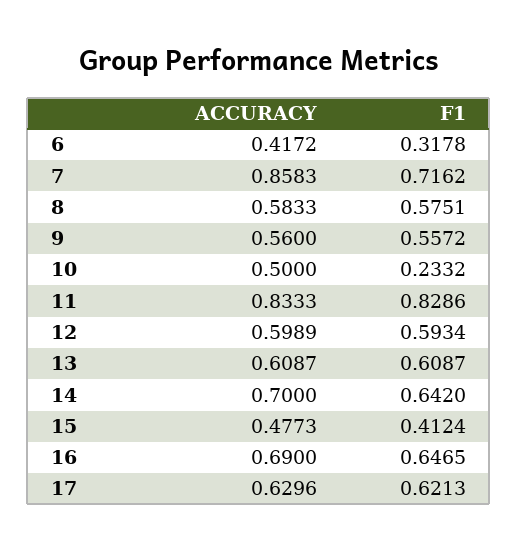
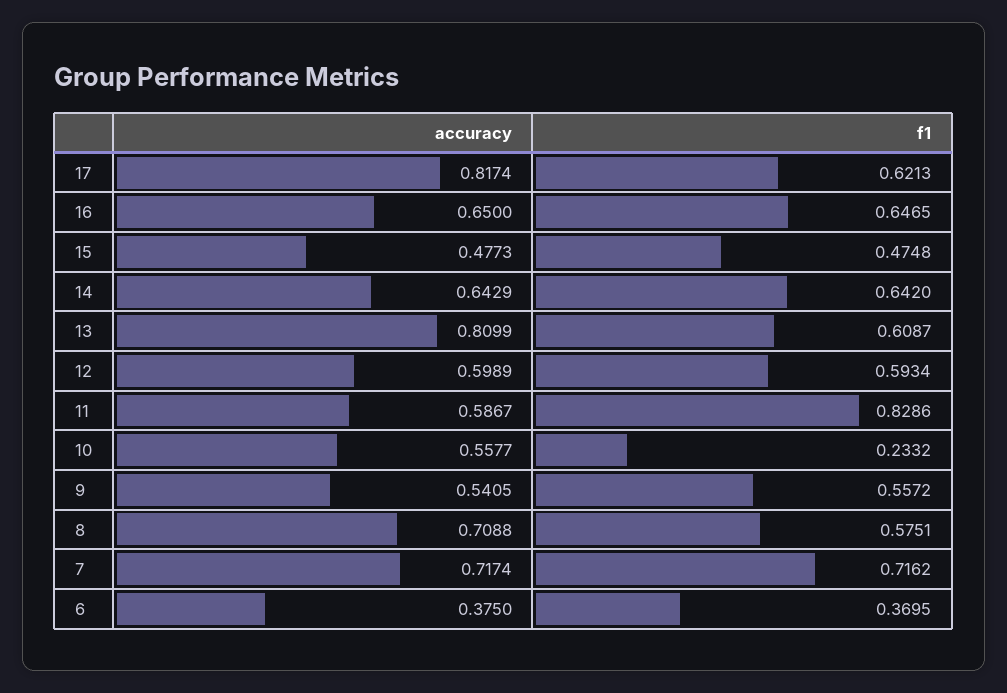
  {
    "ACCURACY": {
-     "6": 0.4172,
+     "6": 0.375,
-     "7": 0.8583,
+     "7": 0.7174,
-     "8": 0.5833,
+     "8": 0.7088,
-     "9": 0.56,
+     "9": 0.5405,
-     "10": 0.5,
+     "10": 0.5577,
-     "11": 0.8333,
+     "11": 0.5867,
      "12": 0.5989,
-     "13": 0.6087,
+     "13": 0.8099,
-     "14": 0.7,
+     "14": 0.6429,
      "15": 0.4773,
-     "16": 0.69,
+     "16": 0.65,
-     "17": 0.6296
+     "17": 0.8174
    },
    "F1": {
-     "6": 0.3178,
+     "6": 0.3695,
      "7": 0.7162,
      "8": 0.5751,
      "9": 0.5572,
      "10": 0.2332,
      "11": 0.8286,
      "12": 0.5934,
      "13": 0.6087,
      "14": 0.642,
-     "15": 0.4124,
+     "15": 0.4748,
      "16": 0.6465,
      "17": 0.6213
    }
  }

